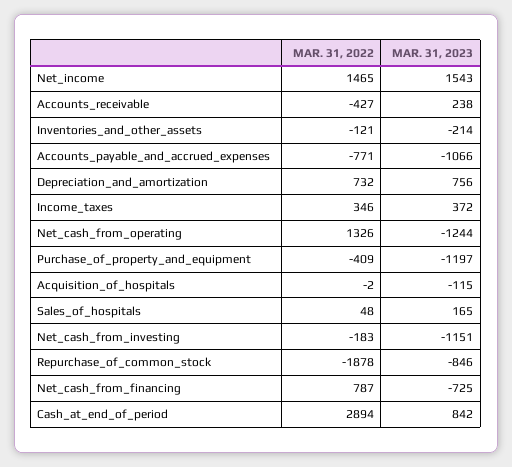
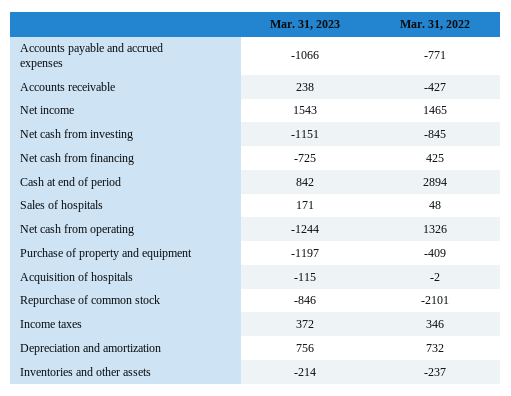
  {
    "MAR. 31, 2022": {
      "Net_income": 1465,
      "Accounts_receivable": -427,
-     "Inventories_and_other_assets": -121,
+     "Inventories_and_other_assets": -237,
      "Accounts_payable_and_accrued_expenses": -771,
      "Depreciation_and_amortization": 732,
      "Income_taxes": 346,
      "Net_cash_from_operating": 1326,
      "Purchase_of_property_and_equipment": -409,
      "Acquisition_of_hospitals": -2,
      "Sales_of_hospitals": 48,
-     "Net_cash_from_investing": -183,
+     "Net_cash_from_investing": -845,
-     "Repurchase_of_common_stock": -1878,
+     "Repurchase_of_common_stock": -2101,
-     "Net_cash_from_financing": 787,
+     "Net_cash_from_financing": 425,
      "Cash_at_end_of_period": 2894
    },
    "MAR. 31, 2023": {
      "Net_income": 1543,
      "Accounts_receivable": 238,
      "Inventories_and_other_assets": -214,
      "Accounts_payable_and_accrued_expenses": -1066,
      "Depreciation_and_amortization": 756,
      "Income_taxes": 372,
      "Net_cash_from_operating": -1244,
      "Purchase_of_property_and_equipment": -1197,
      "Acquisition_of_hospitals": -115,
-     "Sales_of_hospitals": 165,
+     "Sales_of_hospitals": 171,
      "Net_cash_from_investing": -1151,
      "Repurchase_of_common_stock": -846,
      "Net_cash_from_financing": -725,
      "Cash_at_end_of_period": 842
    }
  }

